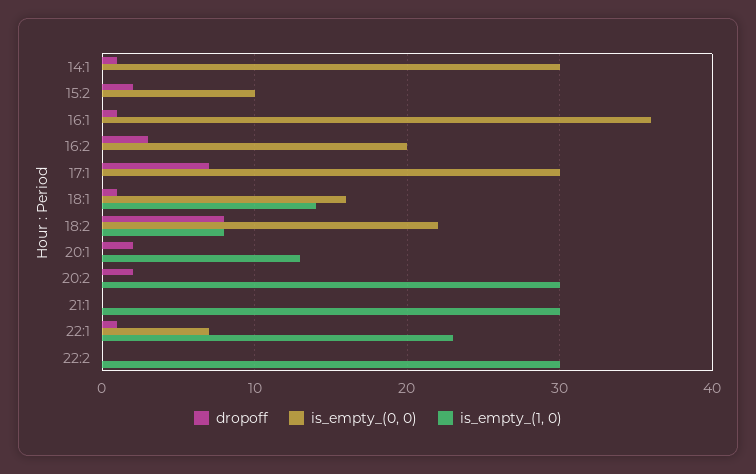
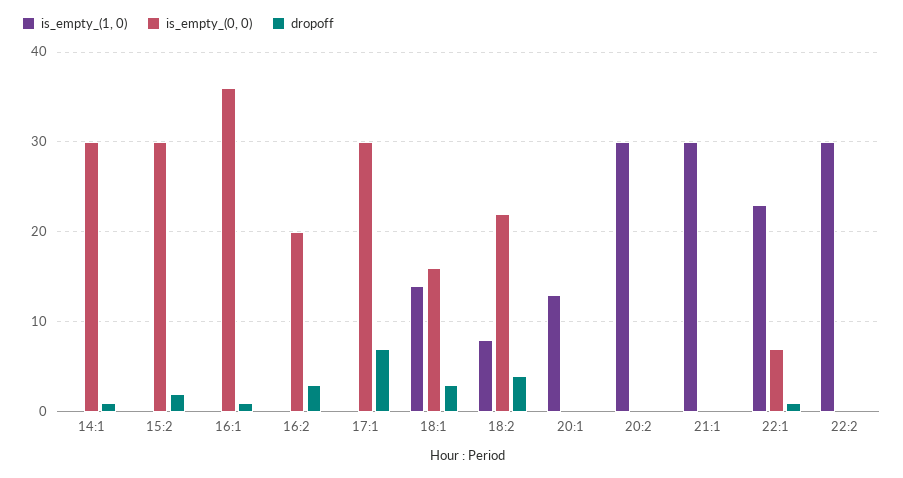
  {
    "dropoff": {
      "14:1": 1,
      "15:2": 2,
      "16:1": 1,
      "16:2": 3,
      "17:1": 7,
-     "18:1": 1,
+     "18:1": 3,
-     "18:2": 8,
+     "18:2": 4,
-     "20:1": 2,
+     "20:1": 0,
-     "20:2": 2,
+     "20:2": 0,
      "21:1": 0,
      "22:1": 1,
      "22:2": 0
    },
    "is_empty_(0, 0)": {
      "14:1": 30,
-     "15:2": 10,
+     "15:2": 30,
      "16:1": 36,
      "16:2": 20,
      "17:1": 30,
      "18:1": 16,
      "18:2": 22,
      "20:1": 0,
      "20:2": 0,
      "21:1": 0,
      "22:1": 7,
      "22:2": 0
    },
    "is_empty_(1, 0)": {
      "14:1": 0,
      "15:2": 0,
      "16:1": 0,
      "16:2": 0,
      "17:1": 0,
      "18:1": 14,
      "18:2": 8,
      "20:1": 13,
      "20:2": 30,
      "21:1": 30,
      "22:1": 23,
      "22:2": 30
    }
  }

